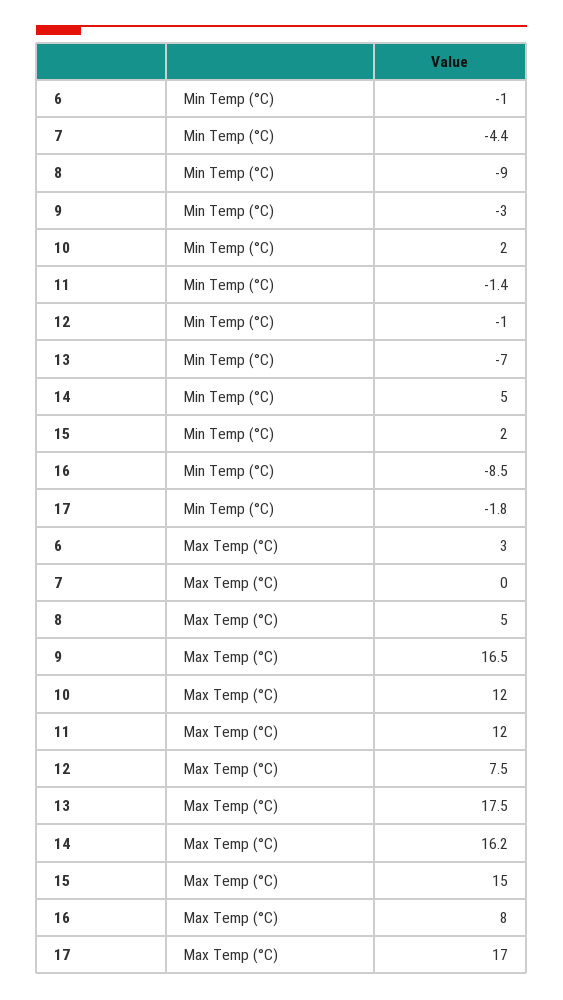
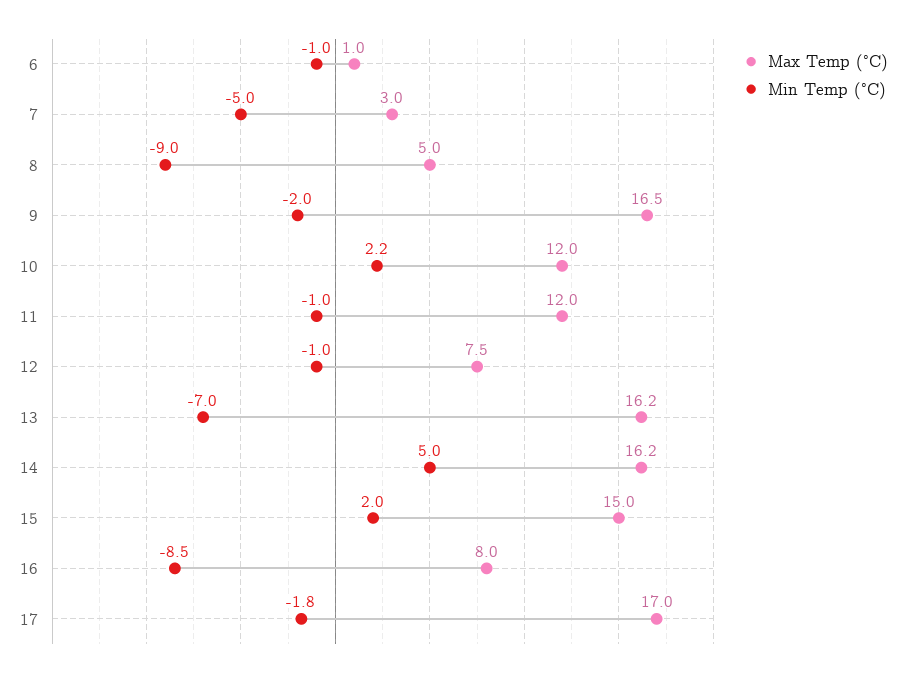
  {
    "Min Temp (°C)": {
      "6": -1,
-     "7": -4.4,
+     "7": -5,
      "8": -9,
-     "9": -3,
+     "9": -2,
-     "10": 2,
+     "10": 2.2,
-     "11": -1.4,
+     "11": -1,
      "12": -1,
      "13": -7,
      "14": 5,
      "15": 2,
      "16": -8.5,
      "17": -1.8
    },
    "Max Temp (°C)": {
-     "6": 3,
+     "6": 1,
-     "7": 0,
+     "7": 3,
      "8": 5,
      "9": 16.5,
      "10": 12,
      "11": 12,
      "12": 7.5,
-     "13": 17.5,
+     "13": 16.2,
      "14": 16.2,
      "15": 15,
      "16": 8,
      "17": 17
    }
  }

